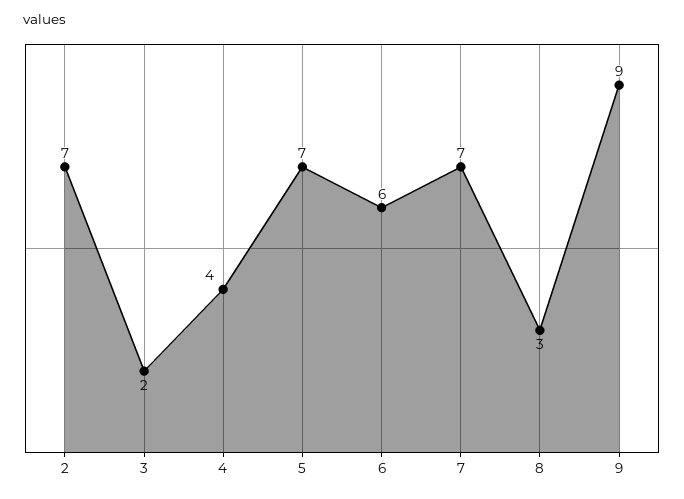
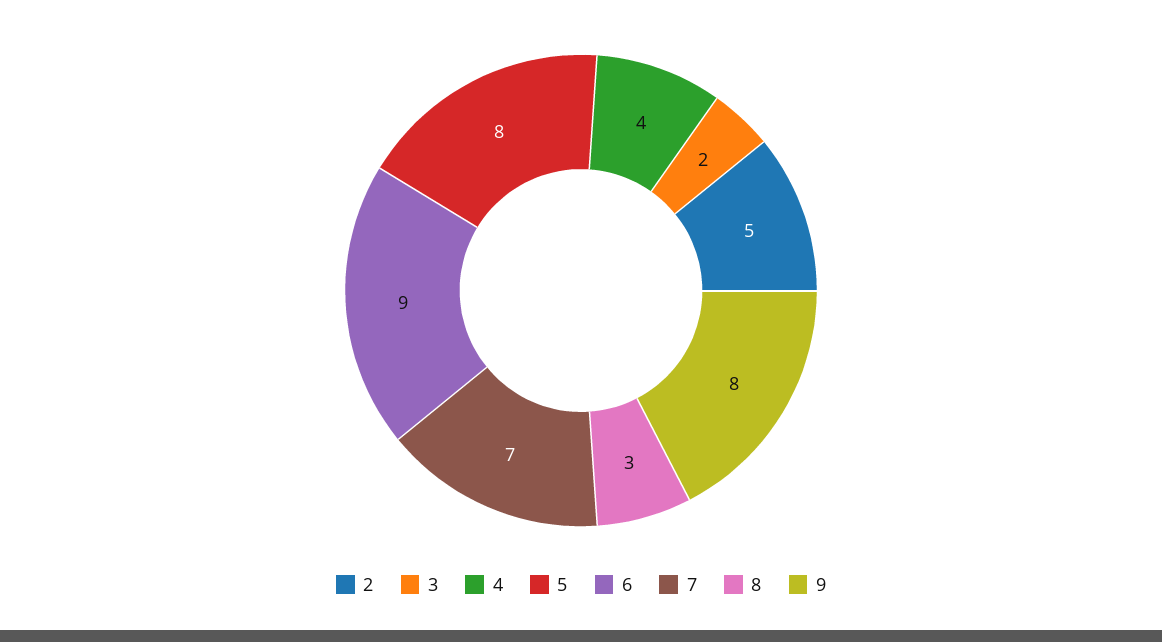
  {
-   "2": 7,
+   "2": 5,
    "3": 2,
    "4": 4,
-   "5": 7,
+   "5": 8,
-   "6": 6,
+   "6": 9,
    "7": 7,
    "8": 3,
-   "9": 9
+   "9": 8
  }

